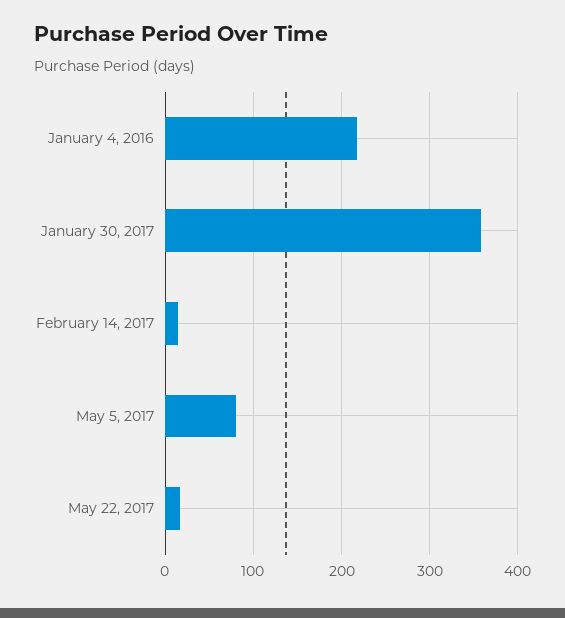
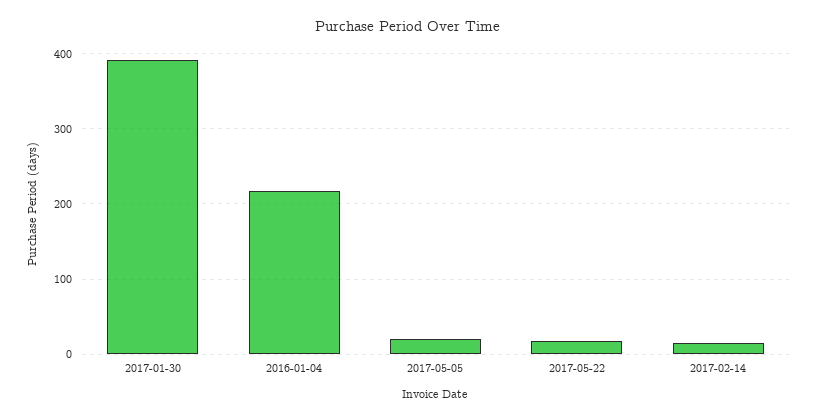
  {
    "January 4, 2016": 220,
-   "January 30, 2017": 360,
+   "January 30, 2017": 390,
    "February 14, 2017": 20,
-   "May 5, 2017": 80,
+   "May 5, 2017": 20,
    "May 22, 2017": 20
  }

